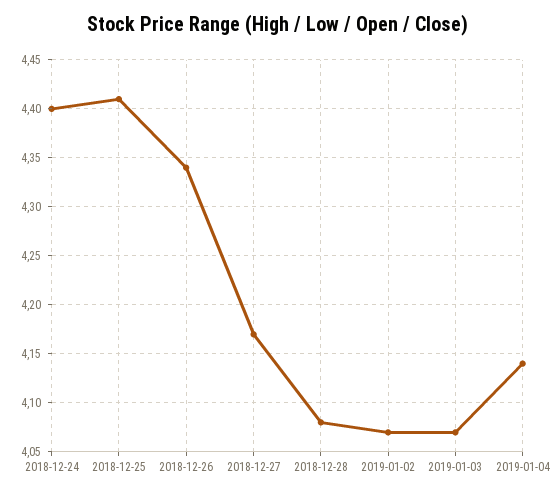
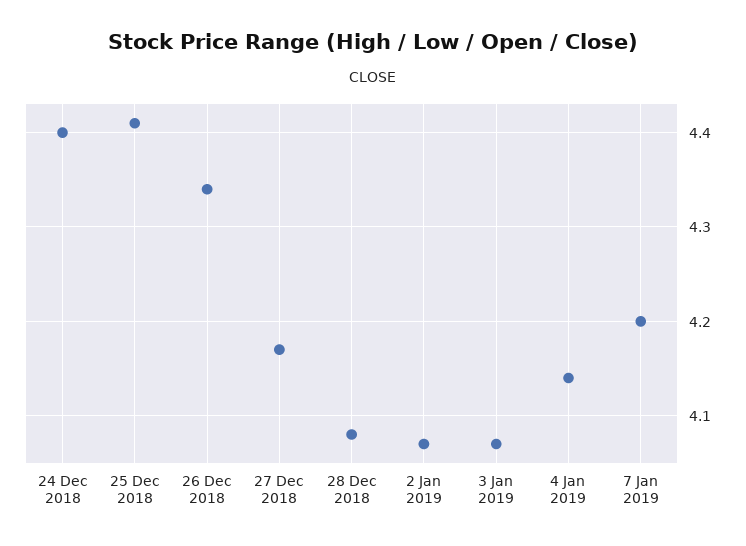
  {
    "2018-12-24": 4.4,
    "2018-12-25": 4.41,
    "2018-12-26": 4.34,
    "2018-12-27": 4.17,
    "2018-12-28": 4.08,
    "2019-01-02": 4.07,
    "2019-01-03": 4.07,
-   "2019-01-04": 4.14
+   "2019-01-04": 4.14,
+   "7 Jan 2019": 4.2
  }

